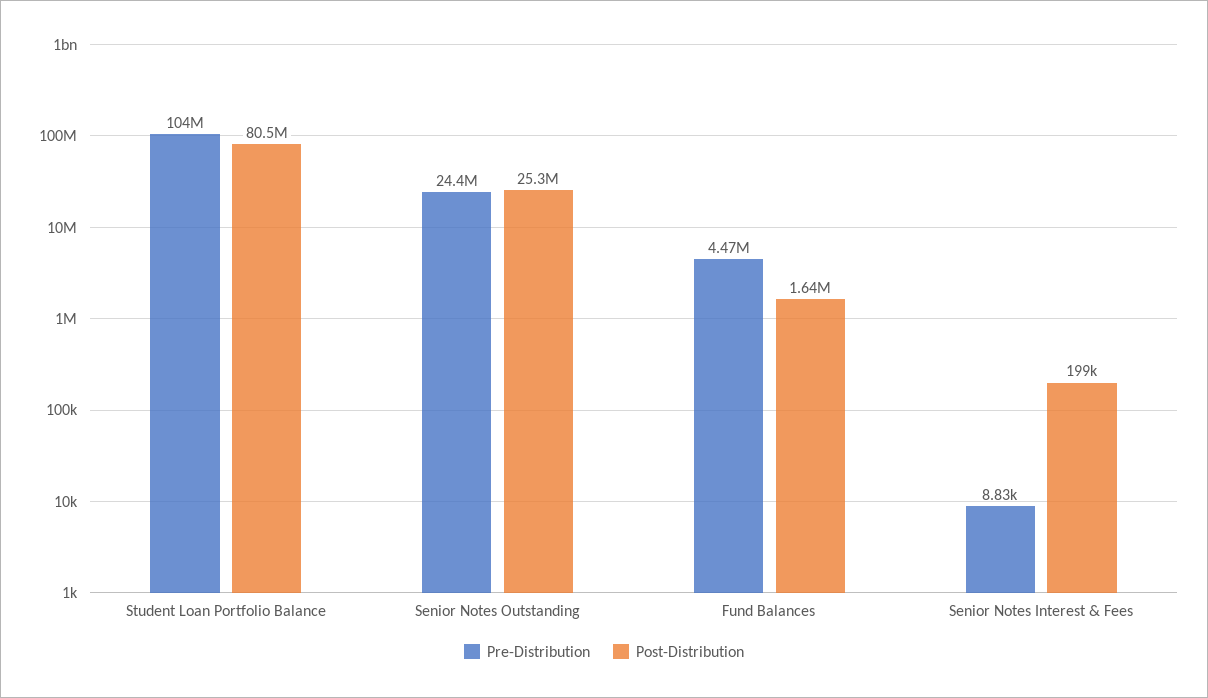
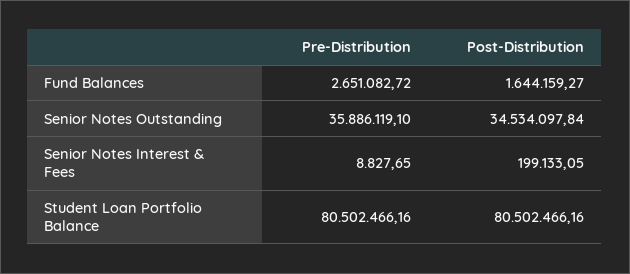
  {
    "Pre-Distribution": {
-     "Student Loan Portfolio Balance": 104000000,
+     "Student Loan Portfolio Balance": 80502466.16,
-     "Senior Notes Outstanding": 24400000,
+     "Senior Notes Outstanding": 35886119.1,
-     "Fund Balances": 4470000,
+     "Fund Balances": 2651082.72,
      "Senior Notes Interest & Fees": 8827.65
    },
    "Post-Distribution": {
      "Student Loan Portfolio Balance": 80502466.16,
-     "Senior Notes Outstanding": 25300000,
+     "Senior Notes Outstanding": 34534097.84,
      "Fund Balances": 1644159.27,
      "Senior Notes Interest & Fees": 199133.05
    }
  }

